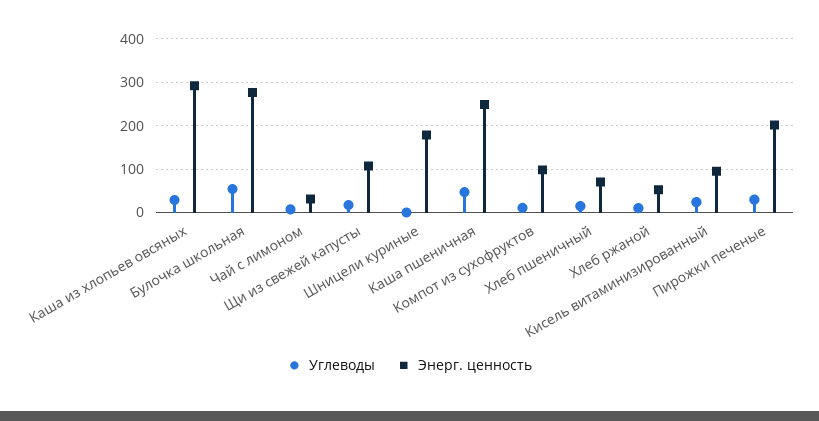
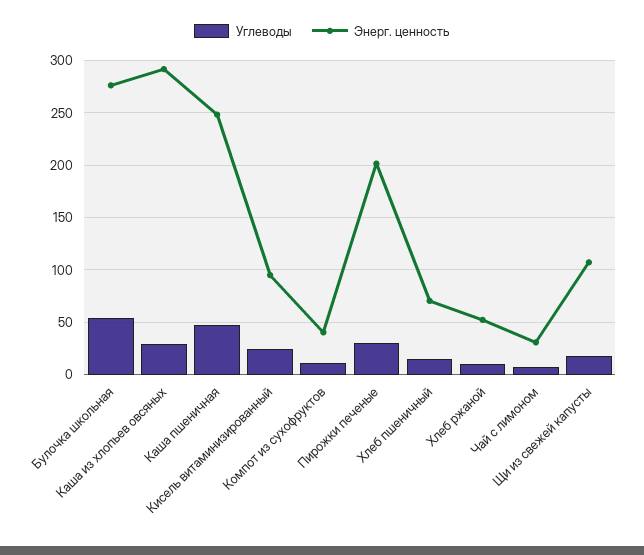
  {
    "Углеводы": {
      "Каша из хлопьев овсяных": 30,
      "Булочка школьная": 50,
      "Чай с лимоном": 10,
      "Щи из свежей капусты": 20,
-     "Шницели куриные": 0,
      "Каша пшеничная": 50,
      "Компот из сухофруктов": 10,
      "Хлеб пшеничный": 10,
      "Хлеб ржаной": 10,
      "Кисель витаминизированный": 20,
      "Пирожки печеные": 30
    },
    "Энерг. ценность": {
      "Каша из хлопьев овсяных": 290,
      "Булочка школьная": 280,
      "Чай с лимоном": 30,
      "Щи из свежей капусты": 110,
-     "Шницели куриные": 180,
      "Каша пшеничная": 250,
-     "Компот из сухофруктов": 100,
+     "Компот из сухофруктов": 40,
      "Хлеб пшеничный": 70,
      "Хлеб ржаной": 50,
      "Кисель витаминизированный": 100,
      "Пирожки печеные": 200
    }
  }

